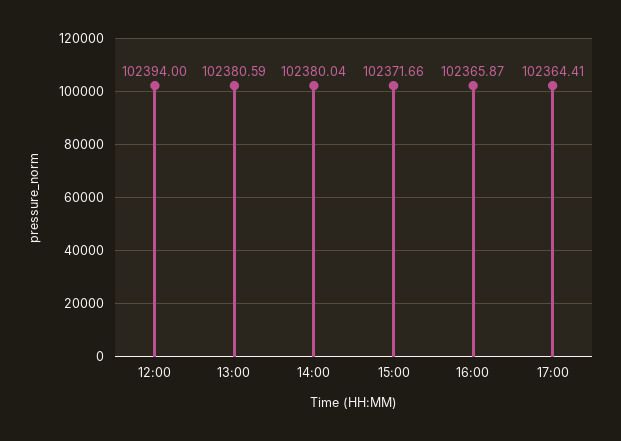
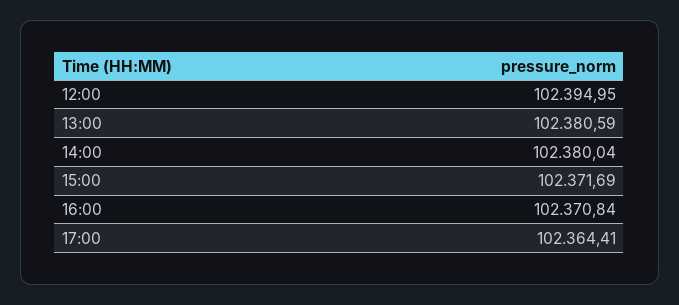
  {
-   "12:00": 102394,
+   "12:00": 102394.95,
    "13:00": 102380.59,
    "14:00": 102380.04,
-   "15:00": 102371.66,
+   "15:00": 102371.69,
-   "16:00": 102365.87,
+   "16:00": 102370.84,
    "17:00": 102364.41
  }

